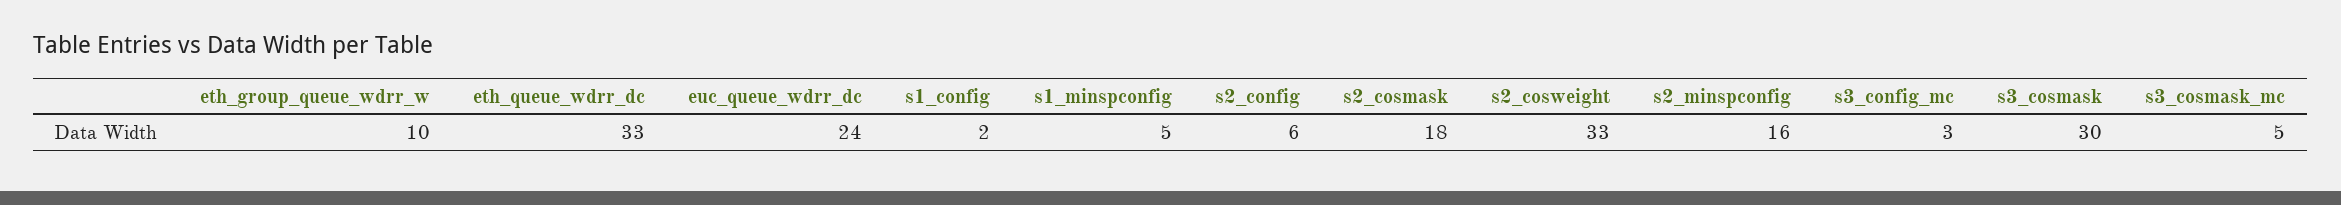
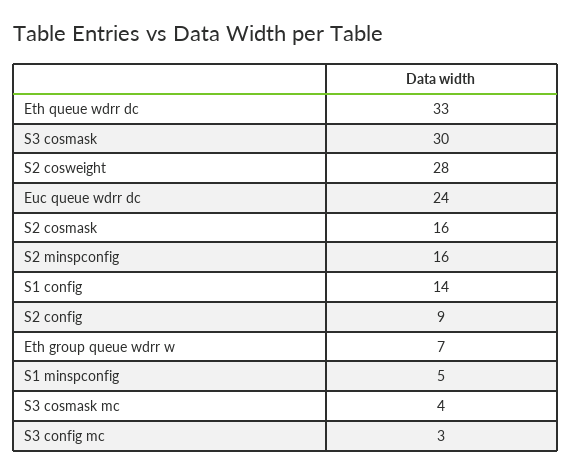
  {
-   "eth_group_queue_wdrr_w": 10,
+   "eth_group_queue_wdrr_w": 7,
    "eth_queue_wdrr_dc": 33,
    "euc_queue_wdrr_dc": 24,
-   "s1_config": 2,
+   "s1_config": 14,
    "s1_minspconfig": 5,
-   "s2_config": 6,
+   "s2_config": 9,
-   "s2_cosmask": 18,
+   "s2_cosmask": 16,
-   "s2_cosweight": 33,
+   "s2_cosweight": 28,
    "s2_minspconfig": 16,
    "s3_config_mc": 3,
    "s3_cosmask": 30,
-   "s3_cosmask_mc": 5
+   "s3_cosmask_mc": 4
  }

